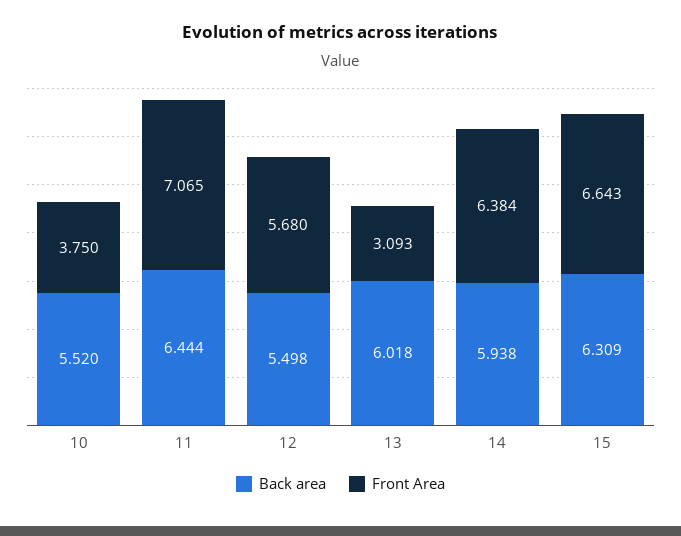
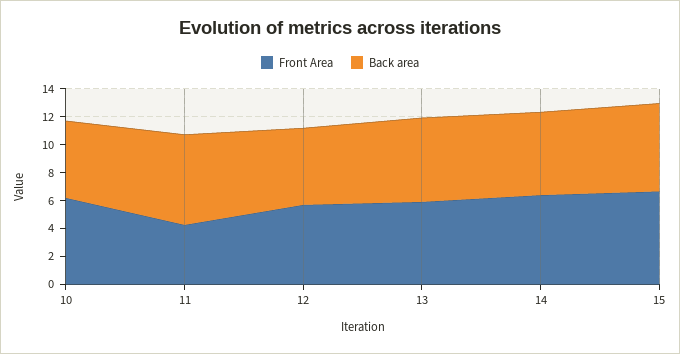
  {
    "Back area": {
      "10": 5.52,
      "11": 6.444,
      "12": 5.498,
      "13": 6.018,
      "14": 5.938,
      "15": 6.309
    },
    "Front Area": {
-     "10": 3.75,
+     "10": 6,
-     "11": 7.065,
+     "11": 4,
      "12": 5.68,
-     "13": 3.093,
+     "13": 6,
      "14": 6.384,
      "15": 6.643
    }
  }

